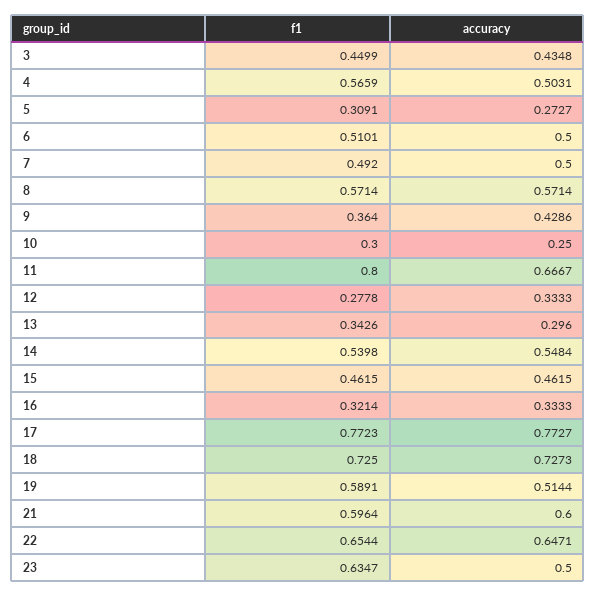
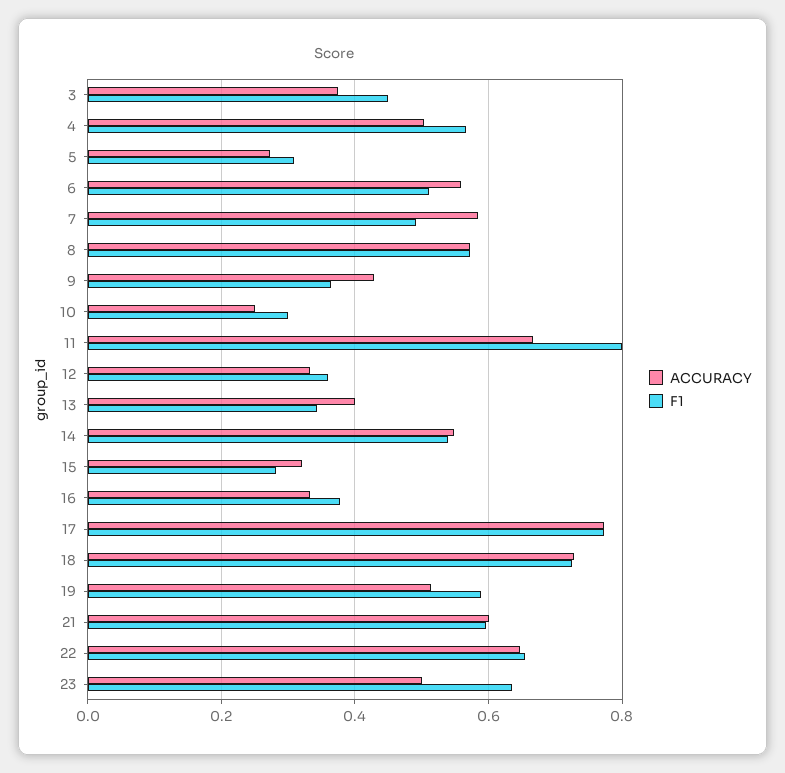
  {
    "f1": {
      "3": 0.4499,
      "4": 0.5659,
      "5": 0.3091,
      "6": 0.5101,
      "7": 0.492,
      "8": 0.5714,
      "9": 0.364,
      "10": 0.3,
      "11": 0.8,
-     "12": 0.2778,
+     "12": 0.36,
      "13": 0.3426,
      "14": 0.5398,
-     "15": 0.4615,
+     "15": 0.28,
-     "16": 0.3214,
+     "16": 0.38,
      "17": 0.7723,
      "18": 0.725,
      "19": 0.5891,
      "21": 0.5964,
      "22": 0.6544,
      "23": 0.6347
    },
    "accuracy": {
-     "3": 0.4348,
+     "3": 0.38,
      "4": 0.5031,
      "5": 0.2727,
-     "6": 0.5,
+     "6": 0.56,
-     "7": 0.5,
+     "7": 0.58,
      "8": 0.5714,
      "9": 0.4286,
      "10": 0.25,
      "11": 0.6667,
      "12": 0.3333,
-     "13": 0.296,
+     "13": 0.4,
      "14": 0.5484,
-     "15": 0.4615,
+     "15": 0.32,
      "16": 0.3333,
      "17": 0.7727,
      "18": 0.7273,
      "19": 0.5144,
      "21": 0.6,
      "22": 0.6471,
      "23": 0.5
    }
  }

